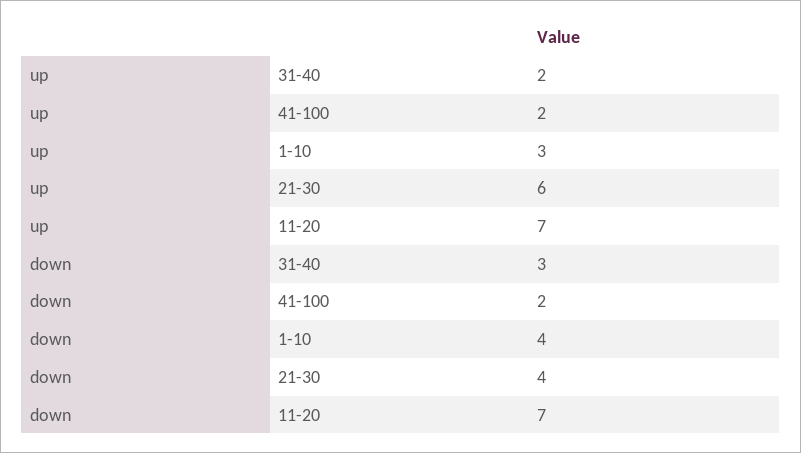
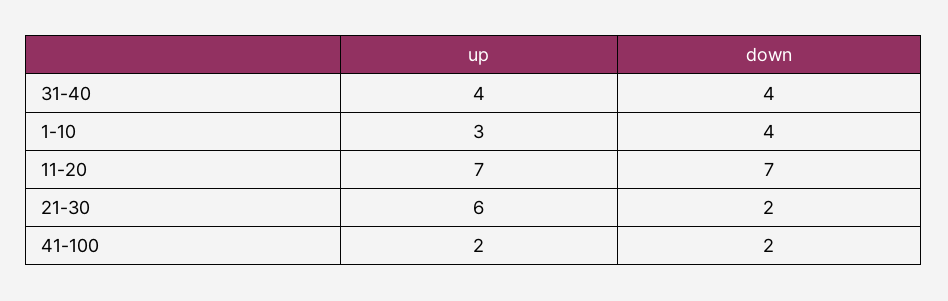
  {
    "up": {
-     "31-40": 2,
+     "31-40": 4,
      "41-100": 2,
      "1-10": 3,
      "21-30": 6,
      "11-20": 7
    },
    "down": {
-     "31-40": 3,
+     "31-40": 4,
      "41-100": 2,
      "1-10": 4,
-     "21-30": 4,
+     "21-30": 2,
      "11-20": 7
    }
  }

